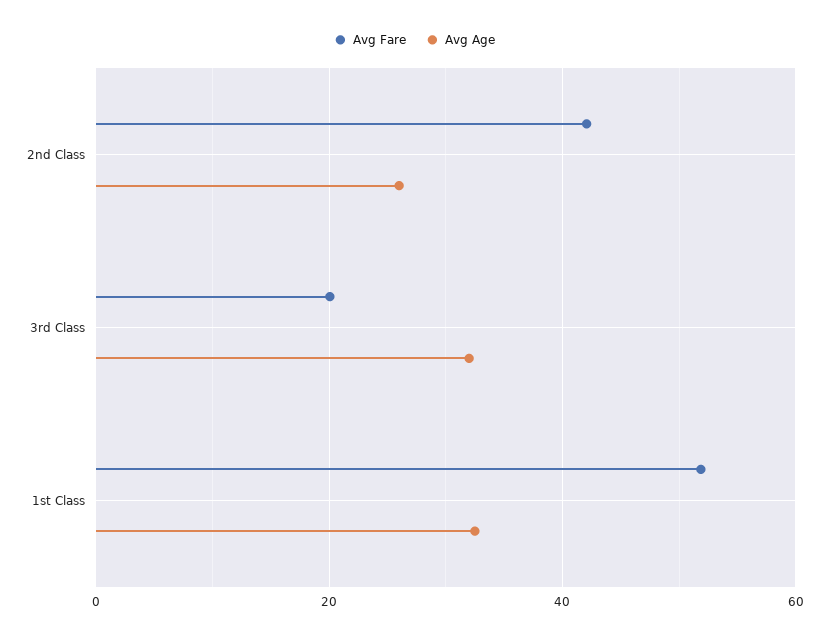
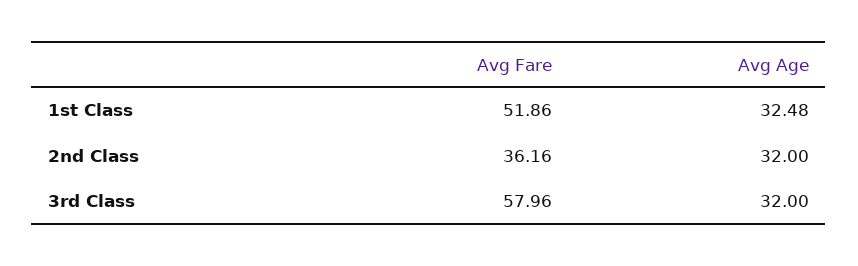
  {
    "Avg Fare": {
-     "2nd Class": 42,
+     "2nd Class": 36.16,
-     "3rd Class": 20,
+     "3rd Class": 57.96,
      "1st Class": 51.86
    },
    "Avg Age": {
-     "2nd Class": 26,
+     "2nd Class": 32,
      "3rd Class": 32,
      "1st Class": 32.48
    }
  }

